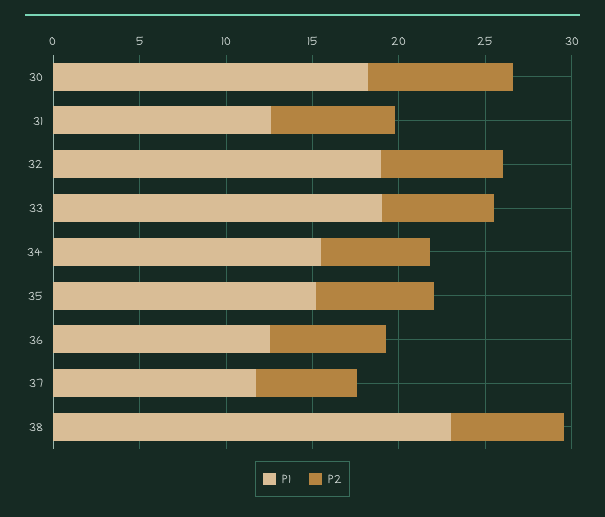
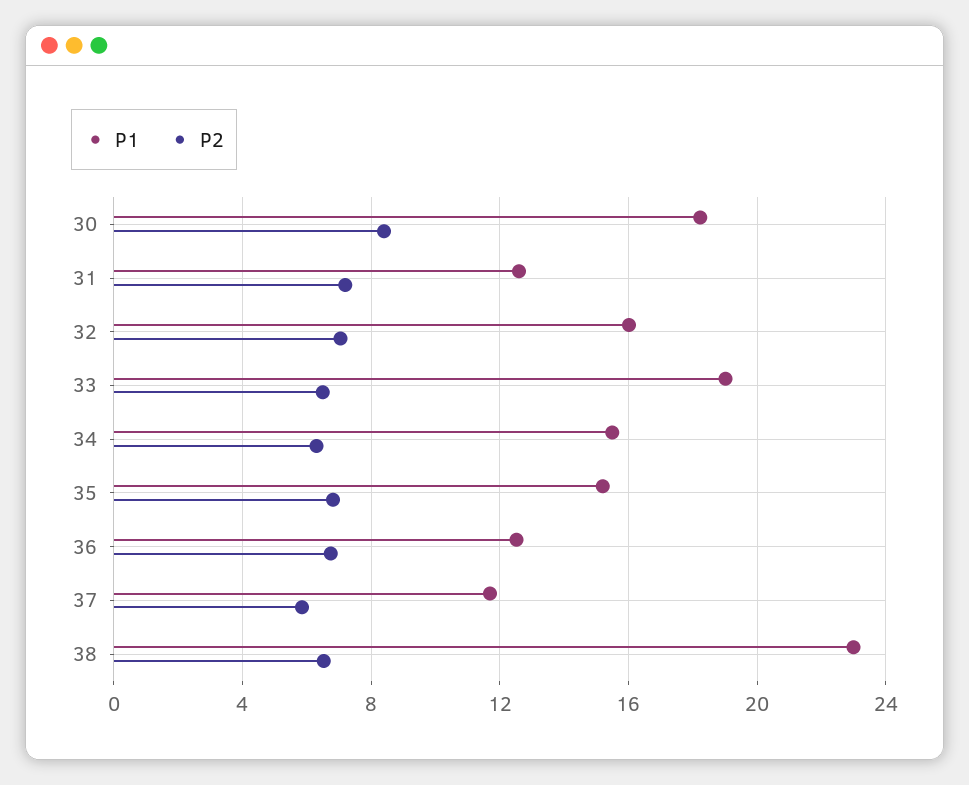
  {
    "P1": {
      "30": 18,
      "31": 12.5,
-     "32": 19,
+     "32": 16,
      "33": 19,
      "34": 15.5,
      "35": 15,
      "36": 12.5,
      "37": 11.5,
      "38": 23
    },
    "P2": {
      "30": 8.5,
      "31": 7,
      "32": 7,
      "33": 6.5,
      "34": 6.5,
      "35": 7,
      "36": 7,
      "37": 6,
      "38": 6.5
    }
  }

